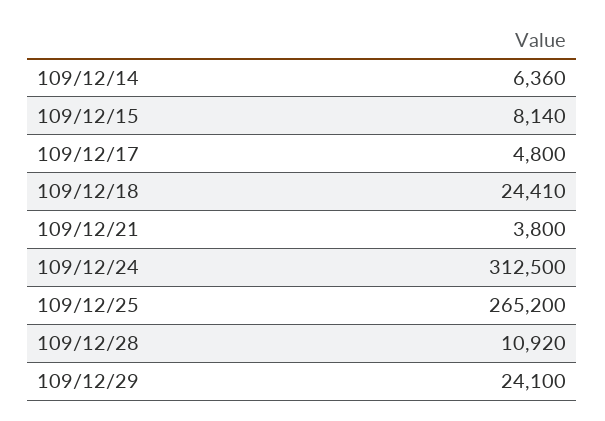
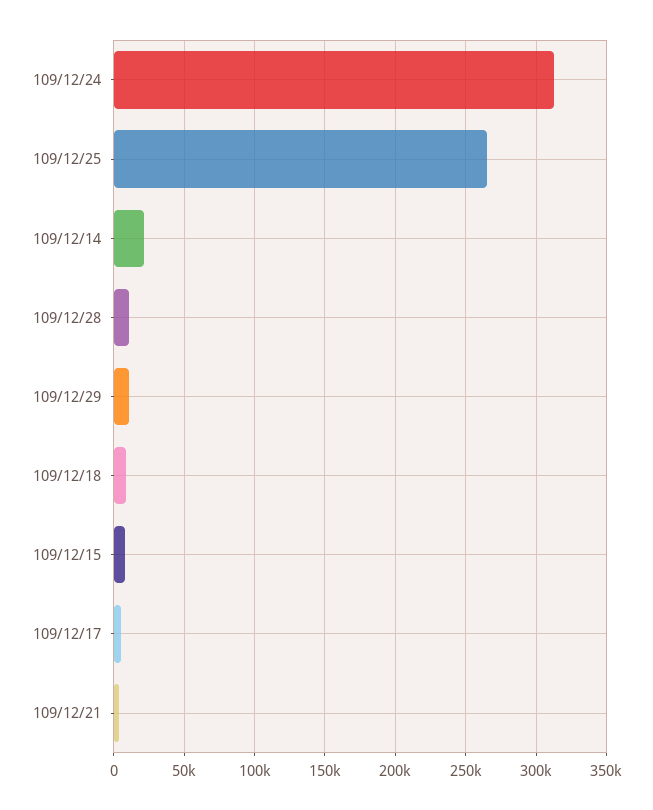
  {
-   "109/12/14": 6360,
+   "109/12/14": 20000,
    "109/12/15": 8140,
    "109/12/17": 4800,
-   "109/12/18": 24410,
+   "109/12/18": 10000,
    "109/12/21": 3800,
    "109/12/24": 312500,
    "109/12/25": 265200,
    "109/12/28": 10920,
-   "109/12/29": 24100
+   "109/12/29": 10000
  }

